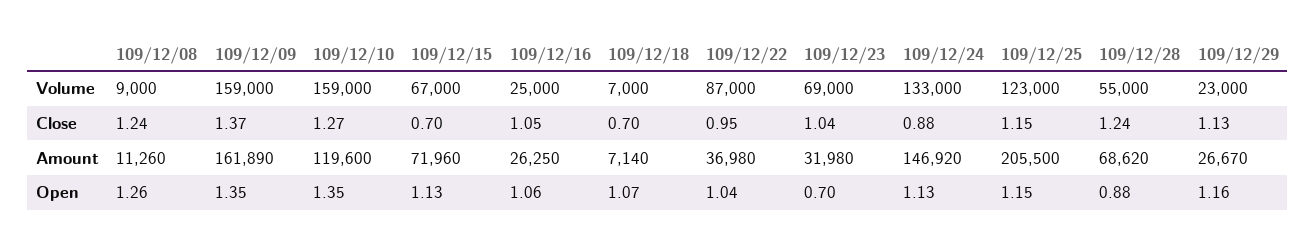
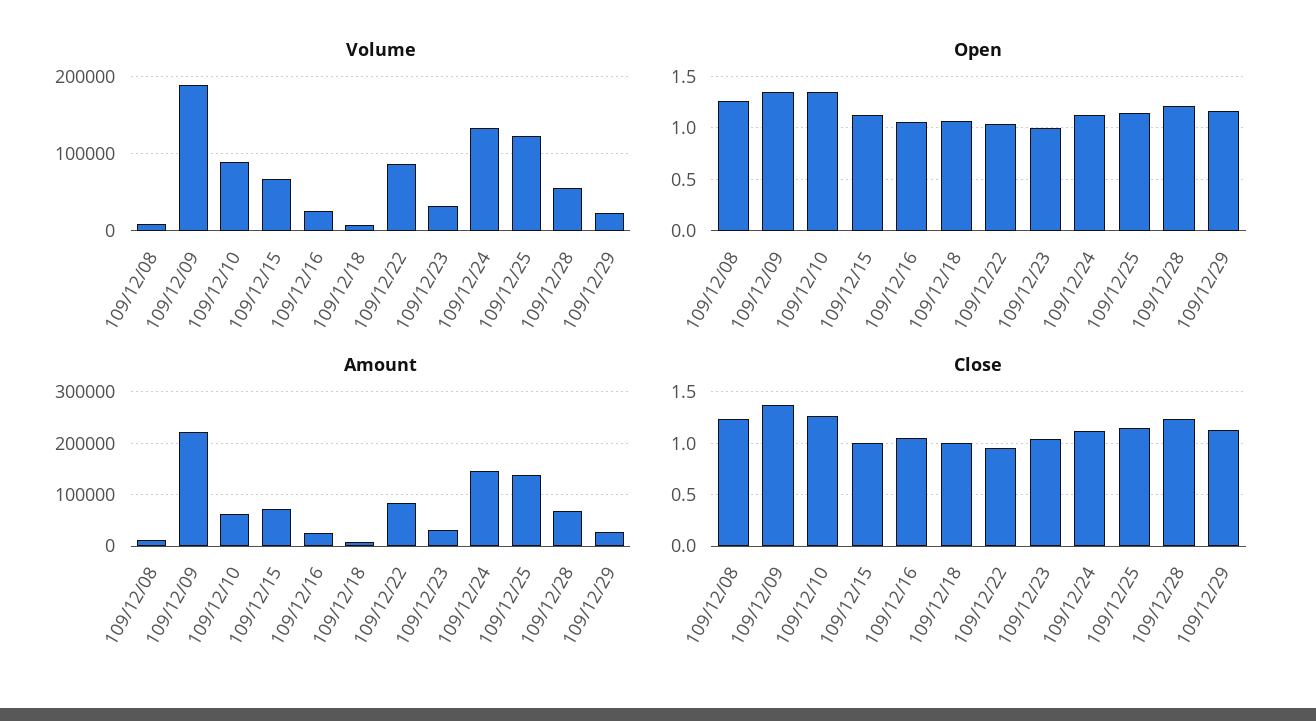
  {
    "Volume": {
      "109/12/08": 9000,
-     "109/12/09": 159000,
+     "109/12/09": 190000,
-     "109/12/10": 159000,
+     "109/12/10": 90000,
      "109/12/15": 67000,
      "109/12/16": 25000,
      "109/12/18": 7000,
      "109/12/22": 87000,
-     "109/12/23": 69000,
+     "109/12/23": 30000,
      "109/12/24": 133000,
      "109/12/25": 123000,
      "109/12/28": 55000,
      "109/12/29": 23000
    },
    "Close": {
      "109/12/08": 1.24,
      "109/12/09": 1.37,
      "109/12/10": 1.27,
-     "109/12/15": 0.7,
+     "109/12/15": 1,
      "109/12/16": 1.05,
-     "109/12/18": 0.7,
+     "109/12/18": 1,
      "109/12/22": 0.95,
      "109/12/23": 1.04,
-     "109/12/24": 0.88,
+     "109/12/24": 1.1,
      "109/12/25": 1.15,
      "109/12/28": 1.24,
      "109/12/29": 1.13
    },
    "Amount": {
      "109/12/08": 11260,
-     "109/12/09": 161890,
+     "109/12/09": 220000,
-     "109/12/10": 119600,
+     "109/12/10": 60000,
      "109/12/15": 71960,
      "109/12/16": 26250,
      "109/12/18": 7140,
-     "109/12/22": 36980,
+     "109/12/22": 80000,
      "109/12/23": 31980,
      "109/12/24": 146920,
-     "109/12/25": 205500,
+     "109/12/25": 140000,
      "109/12/28": 68620,
      "109/12/29": 26670
    },
    "Open": {
      "109/12/08": 1.26,
      "109/12/09": 1.35,
      "109/12/10": 1.35,
      "109/12/15": 1.13,
      "109/12/16": 1.06,
      "109/12/18": 1.07,
      "109/12/22": 1.04,
-     "109/12/23": 0.7,
+     "109/12/23": 1,
      "109/12/24": 1.13,
      "109/12/25": 1.15,
-     "109/12/28": 0.88,
+     "109/12/28": 1.2,
      "109/12/29": 1.16
    }
  }

